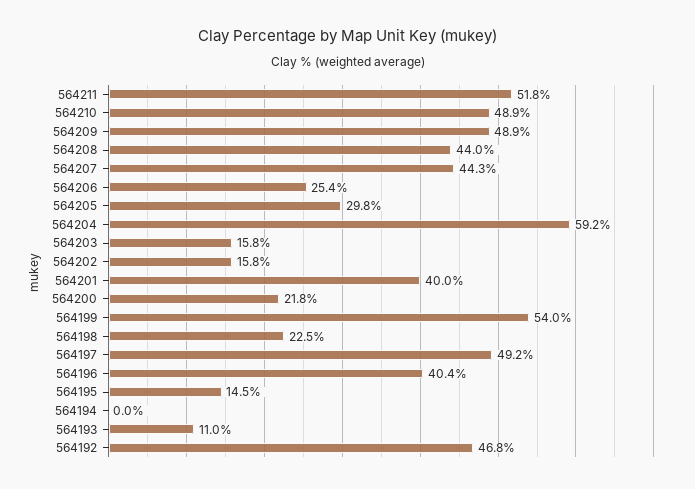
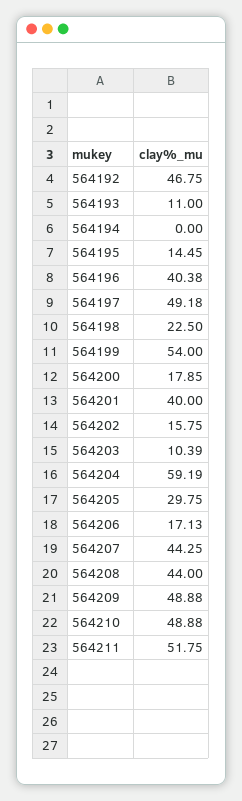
  {
    "564211": 51.75,
    "564210": 48.88,
    "564209": 48.88,
    "564208": 44,
    "564207": 44.25,
-   "564206": 25.4,
+   "564206": 17.13,
    "564205": 29.75,
    "564204": 59.19,
-   "564203": 15.8,
+   "564203": 10.39,
    "564202": 15.75,
    "564201": 40,
-   "564200": 21.8,
+   "564200": 17.85,
    "564199": 54,
    "564198": 22.5,
    "564197": 49.18,
    "564196": 40.38,
    "564195": 14.45,
    "564194": 0,
    "564193": 11,
    "564192": 46.75
  }

